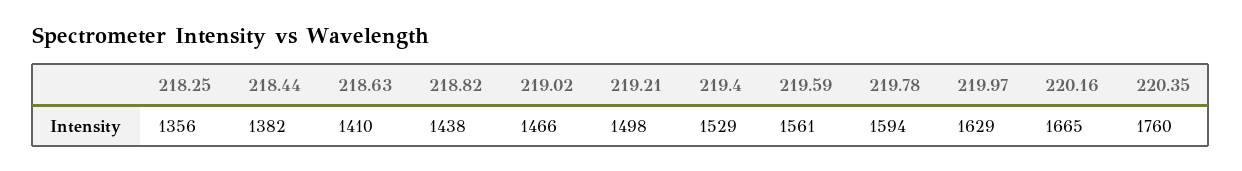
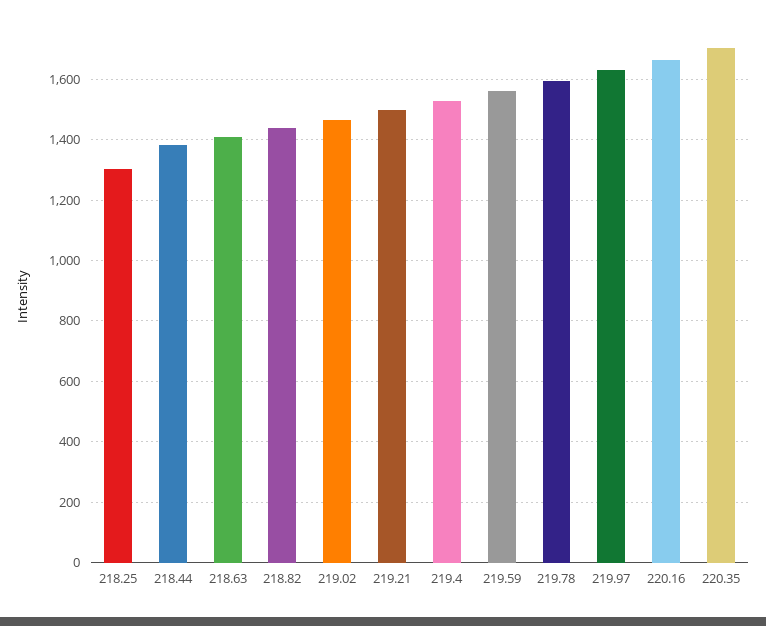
  {
-   "218.25": 1356,
+   "218.25": 1300,
    "218.44": 1382,
    "218.63": 1410,
    "218.82": 1438,
    "219.02": 1466,
    "219.21": 1498,
    "219.4": 1529,
    "219.59": 1561,
    "219.78": 1594,
    "219.97": 1629,
    "220.16": 1665,
-   "220.35": 1760
+   "220.35": 1700
  }

